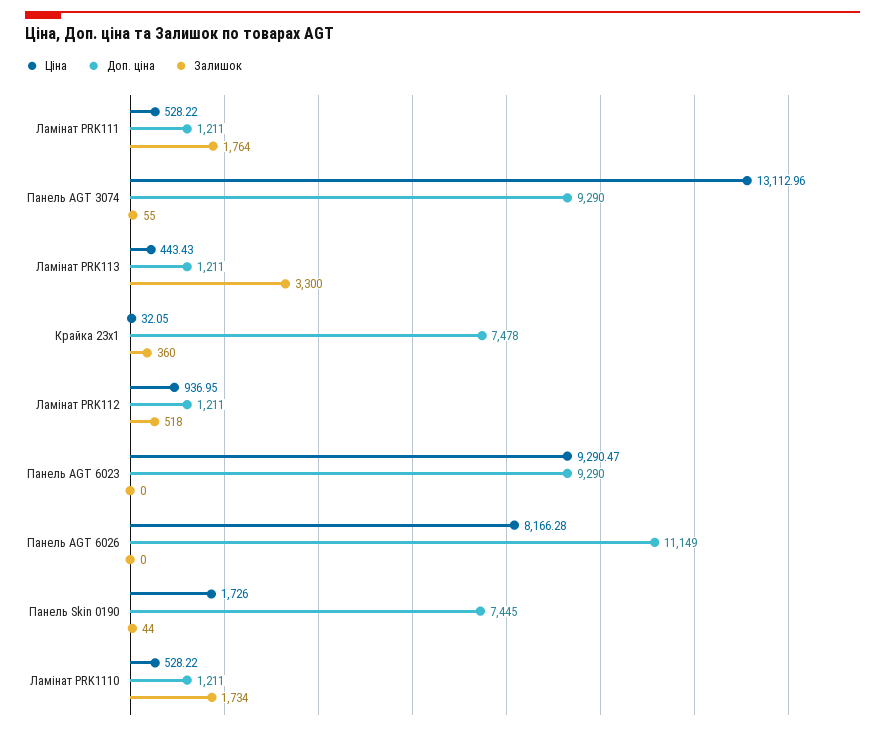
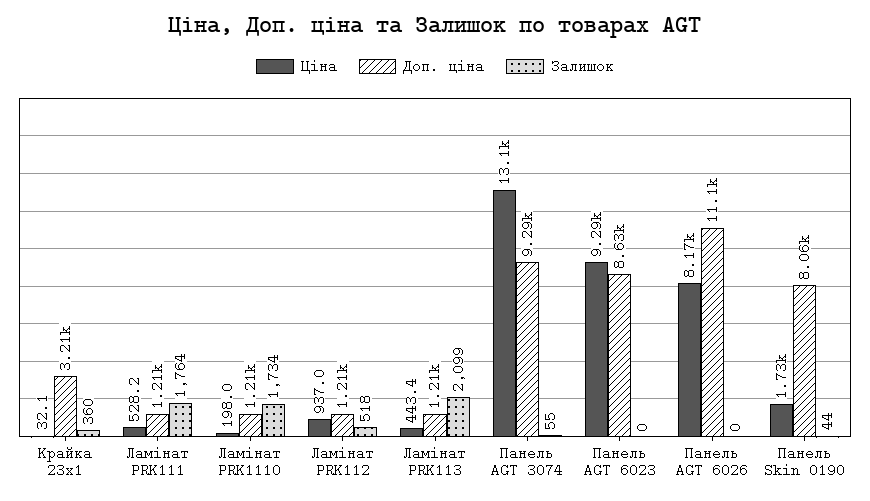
  {
    "Ціна": {
      "Ламінат PRK111": 528.22,
      "Панель AGT 3074": 13112.96,
      "Ламінат PRK113": 443.43,
      "Крайка 23x1": 32.05,
      "Ламінат PRK112": 936.95,
      "Панель AGT 6023": 9290.47,
      "Панель AGT 6026": 8166.28,
      "Панель Skin 0190": 1726,
-     "Ламінат PRK1110": 528.22
+     "Ламінат PRK1110": 198
    },
    "Доп. ціна": {
      "Ламінат PRK111": 1211,
      "Панель AGT 3074": 9290,
      "Ламінат PRK113": 1211,
-     "Крайка 23x1": 7478,
+     "Крайка 23x1": 3210,
      "Ламінат PRK112": 1211,
-     "Панель AGT 6023": 9290,
+     "Панель AGT 6023": 8630,
      "Панель AGT 6026": 11149,
-     "Панель Skin 0190": 7445,
+     "Панель Skin 0190": 8060,
      "Ламінат PRK1110": 1211
    },
    "Залишок": {
      "Ламінат PRK111": 1764,
      "Панель AGT 3074": 55,
-     "Ламінат PRK113": 3300,
+     "Ламінат PRK113": 2099,
      "Крайка 23x1": 360,
      "Ламінат PRK112": 518,
      "Панель AGT 6023": 0,
      "Панель AGT 6026": 0,
      "Панель Skin 0190": 44,
      "Ламінат PRK1110": 1734
    }
  }

